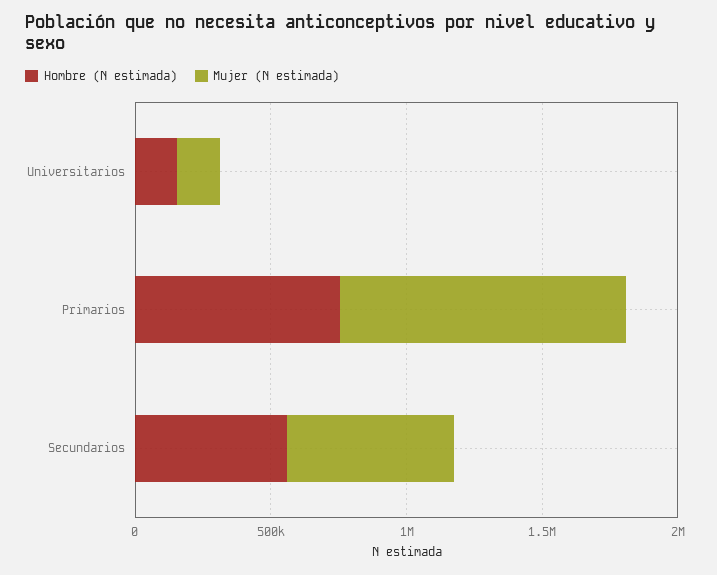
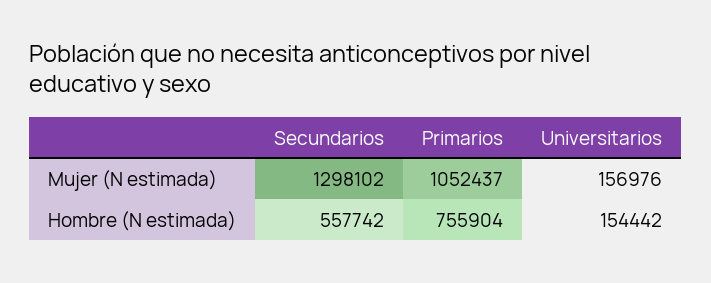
  {
    "Hombre (N estimada)": {
      "Universitarios": 154442,
      "Primarios": 755904,
      "Secundarios": 557742
    },
    "Mujer (N estimada)": {
      "Universitarios": 156976,
      "Primarios": 1052437,
-     "Secundarios": 600000
+     "Secundarios": 1298102
    }
  }

